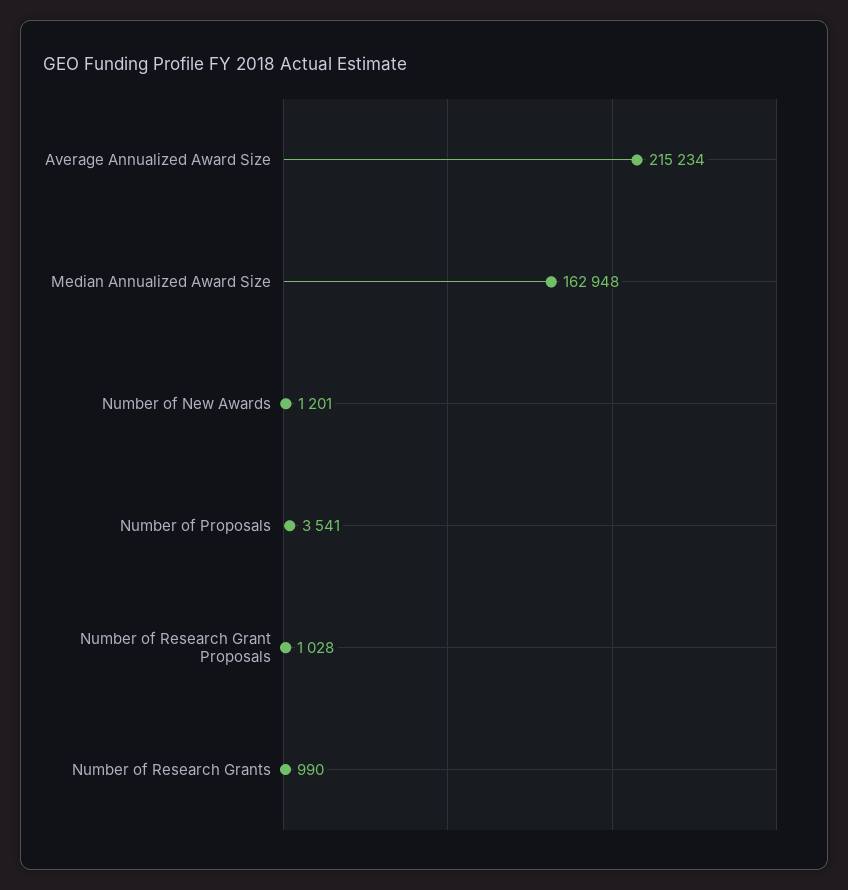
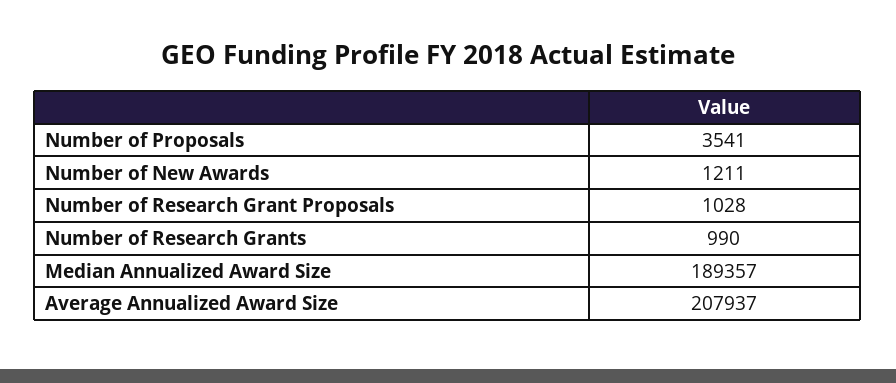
  {
-   "Average Annualized Award Size": 215234,
+   "Average Annualized Award Size": 207937,
-   "Median Annualized Award Size": 162948,
+   "Median Annualized Award Size": 189357,
-   "Number of New Awards": 1201,
+   "Number of New Awards": 1211,
    "Number of Proposals": 3541,
    "Number of Research Grant Proposals": 1028,
    "Number of Research Grants": 990
  }

